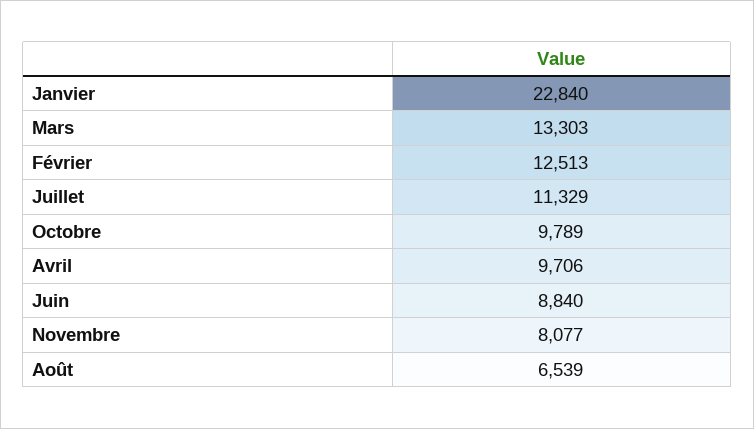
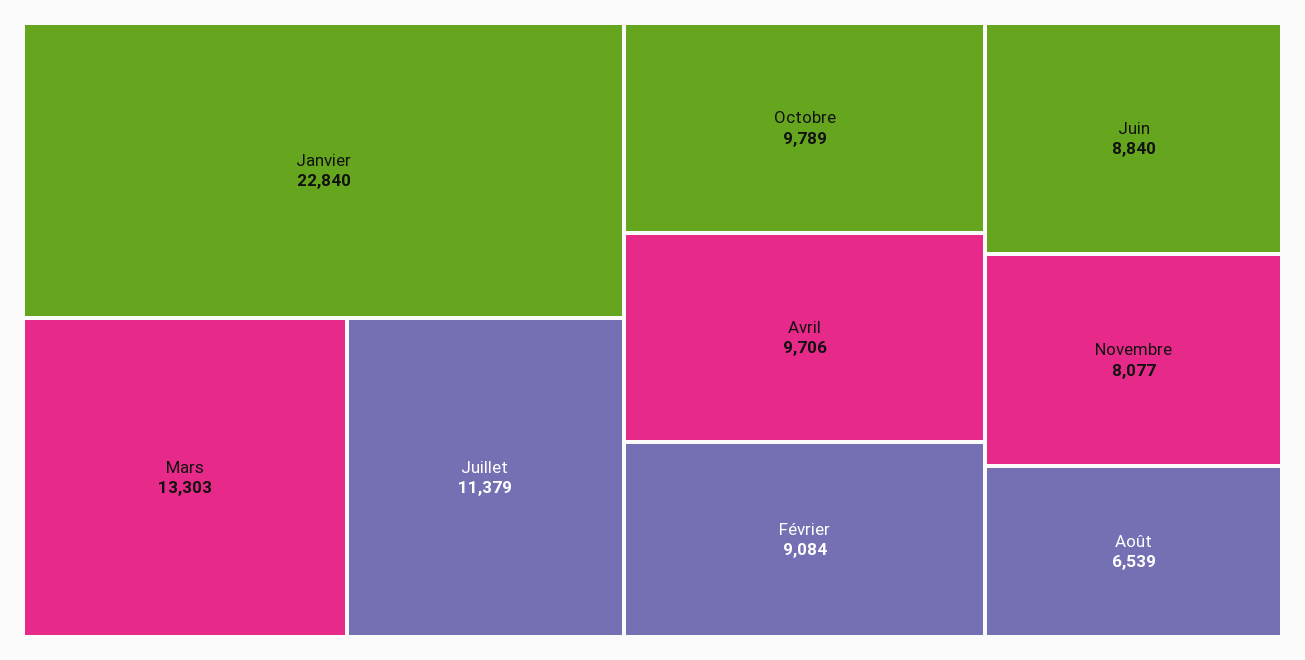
  {
    "Janvier": 22840,
    "Mars": 13303,
-   "Février": 12513,
+   "Février": 9084,
-   "Juillet": 11329,
+   "Juillet": 11379,
    "Octobre": 9789,
    "Avril": 9706,
    "Juin": 8840,
    "Novembre": 8077,
    "Août": 6539
  }

